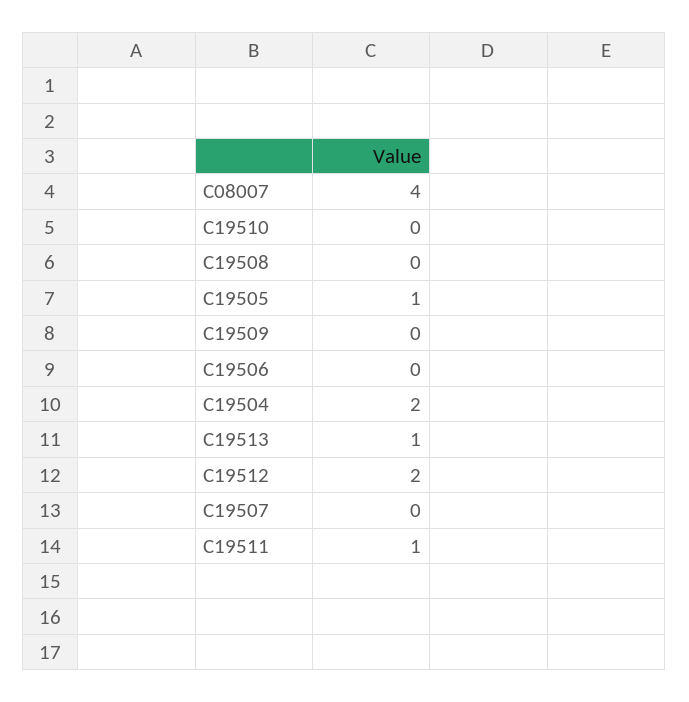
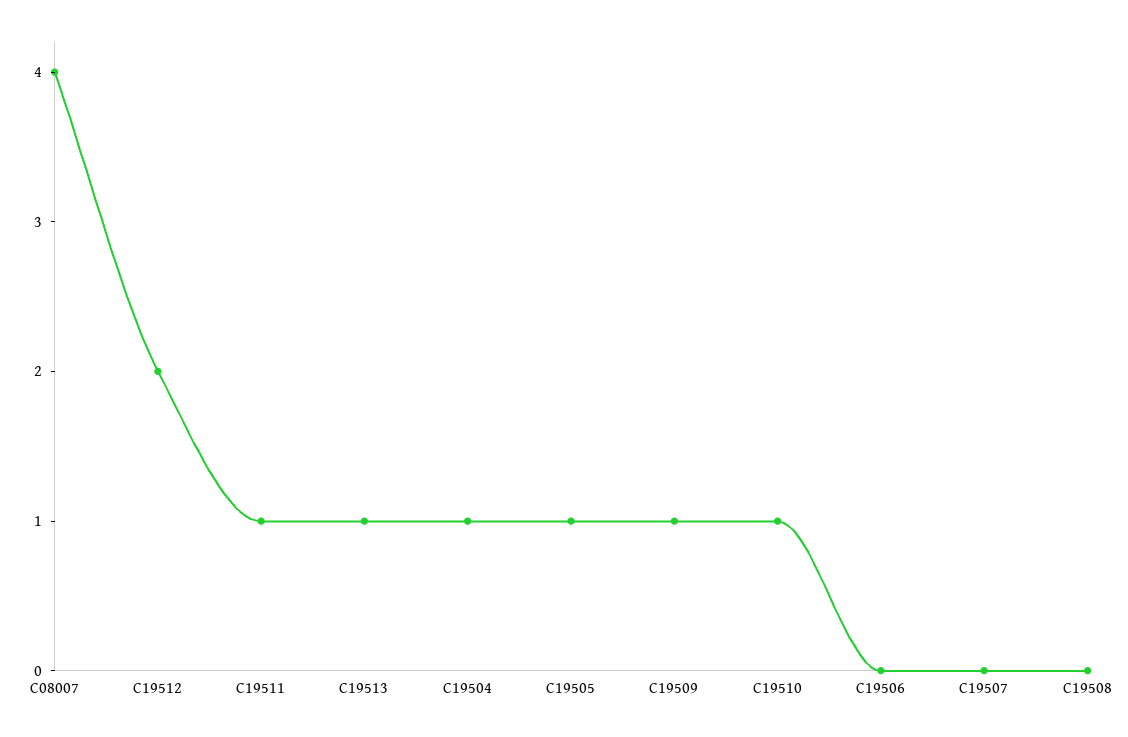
  {
    "C08007": 4,
-   "C19510": 0,
+   "C19510": 1,
    "C19508": 0,
    "C19505": 1,
-   "C19509": 0,
+   "C19509": 1,
    "C19506": 0,
-   "C19504": 2,
+   "C19504": 1,
    "C19513": 1,
    "C19512": 2,
    "C19507": 0,
    "C19511": 1
  }

